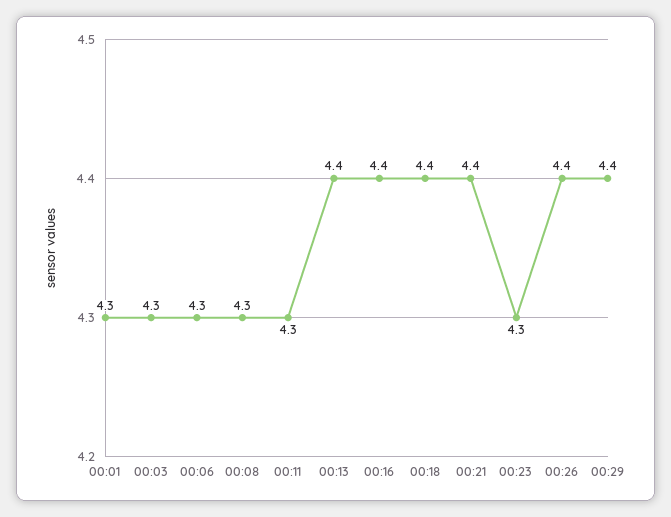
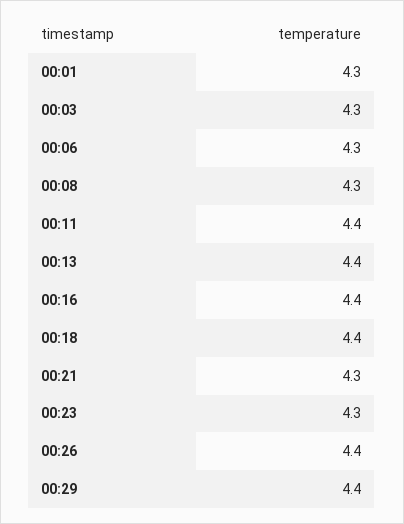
  {
    "00:01": 4.3,
    "00:03": 4.3,
    "00:06": 4.3,
    "00:08": 4.3,
-   "00:11": 4.3,
+   "00:11": 4.4,
    "00:13": 4.4,
    "00:16": 4.4,
    "00:18": 4.4,
-   "00:21": 4.4,
+   "00:21": 4.3,
    "00:23": 4.3,
    "00:26": 4.4,
    "00:29": 4.4
  }

